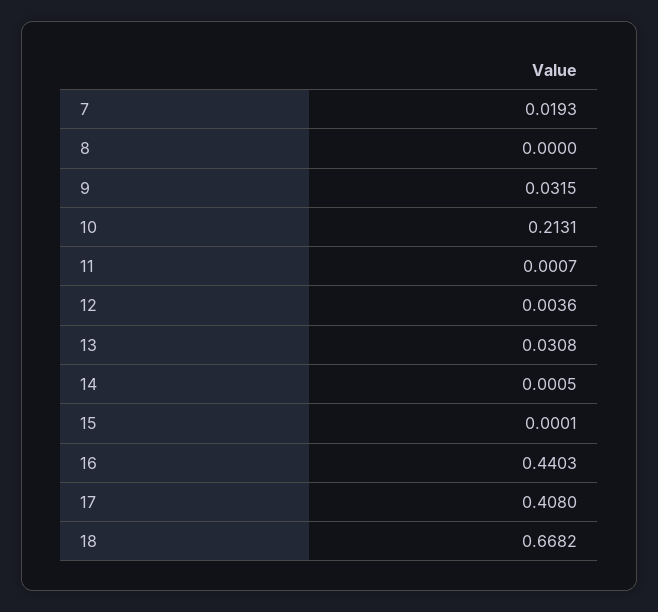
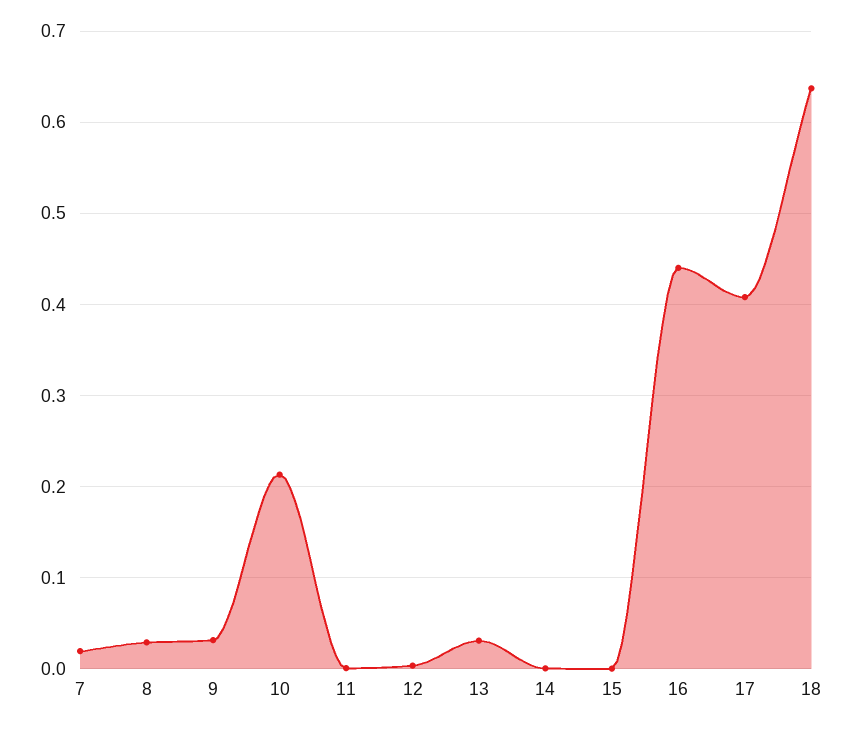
  {
    "7": 0.0193,
-   "8": 0,
+   "8": 0.03,
    "9": 0.0315,
    "10": 0.2131,
    "11": 0.0007,
    "12": 0.0036,
    "13": 0.0308,
    "14": 0.0005,
    "15": 0.0001,
    "16": 0.4403,
    "17": 0.408,
-   "18": 0.6682
+   "18": 0.64
  }

